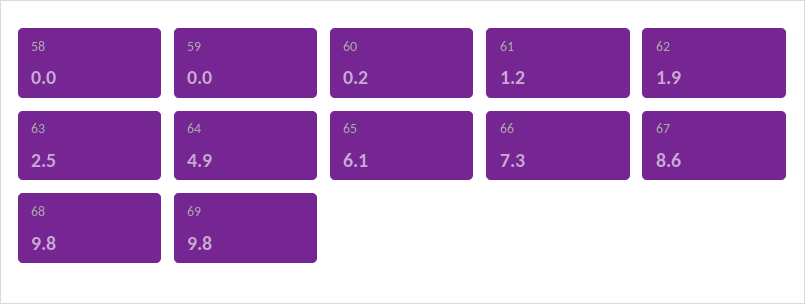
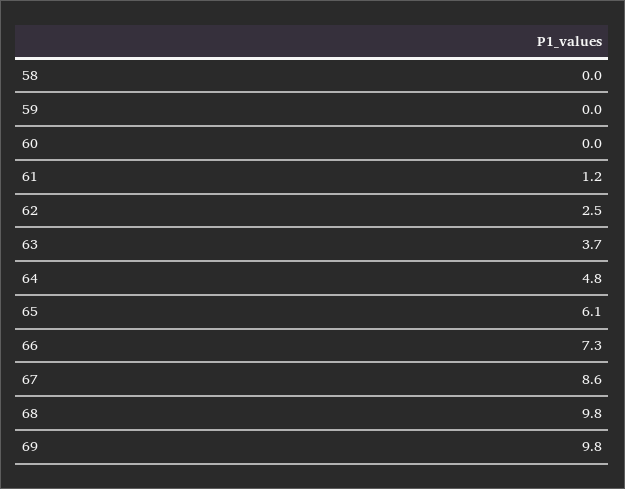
  {
    "58": 0,
    "59": 0,
-   "60": 0.2,
+   "60": 0,
    "61": 1.2,
-   "62": 1.9,
+   "62": 2.5,
-   "63": 2.5,
+   "63": 3.7,
-   "64": 4.9,
+   "64": 4.8,
    "65": 6.1,
    "66": 7.3,
    "67": 8.6,
    "68": 9.8,
    "69": 9.8
  }

